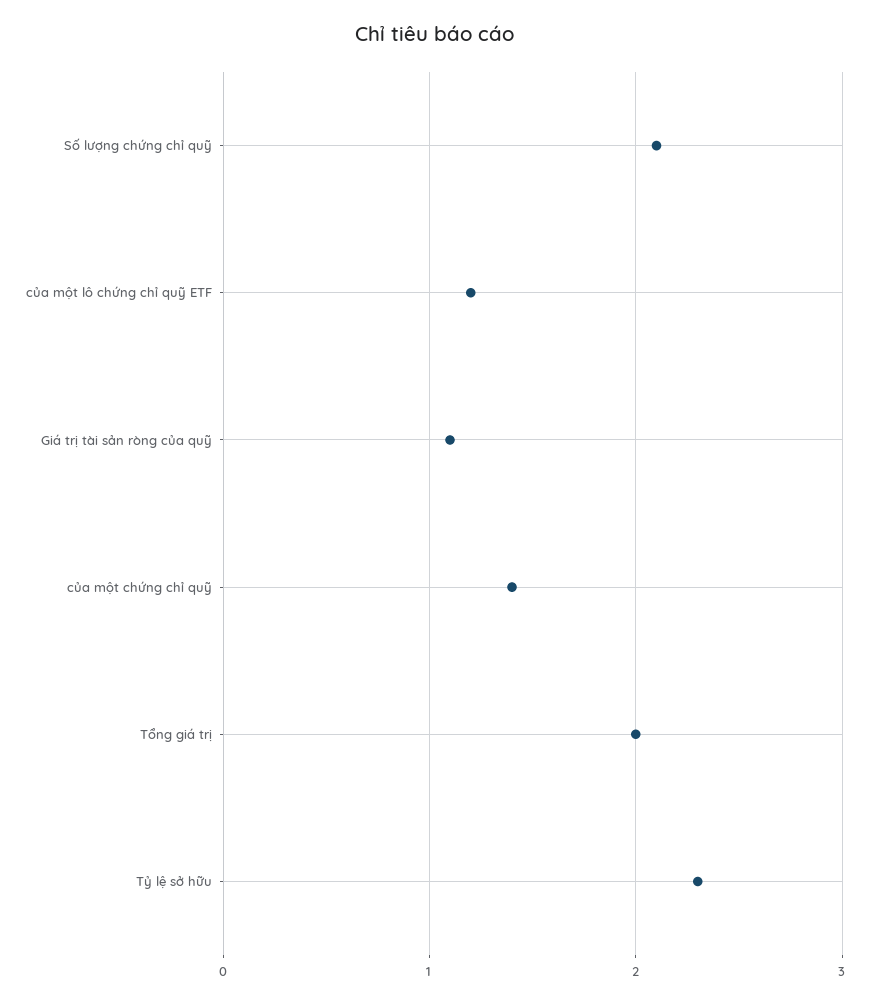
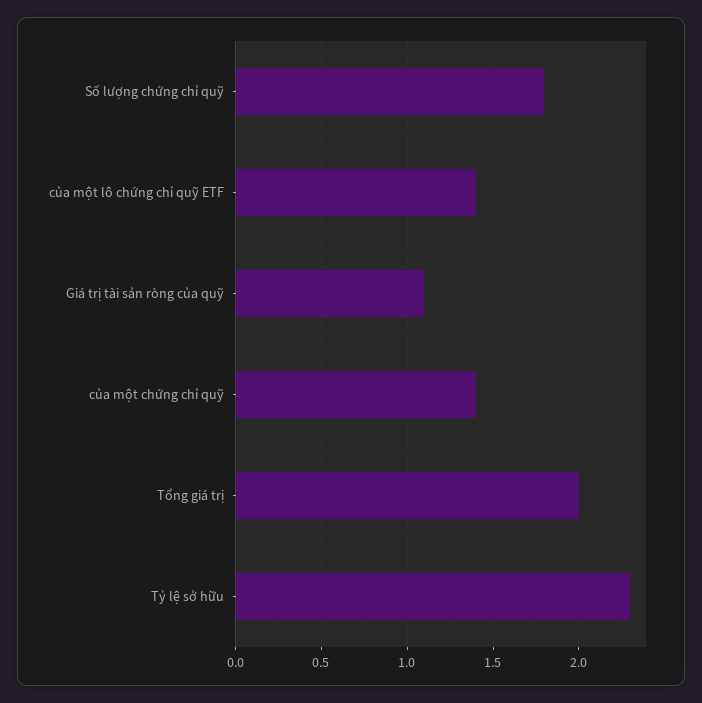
  {
-   "Số lượng chứng chỉ quỹ": 2.1,
+   "Số lượng chứng chỉ quỹ": 1.8,
-   "của một lô chứng chỉ quỹ ETF": 1.2,
+   "của một lô chứng chỉ quỹ ETF": 1.4,
    "Giá trị tài sản ròng của quỹ": 1.1,
    "của một chứng chỉ quỹ": 1.4,
    "Tổng giá trị": 2,
    "Tỷ lệ sở hữu": 2.3
  }

